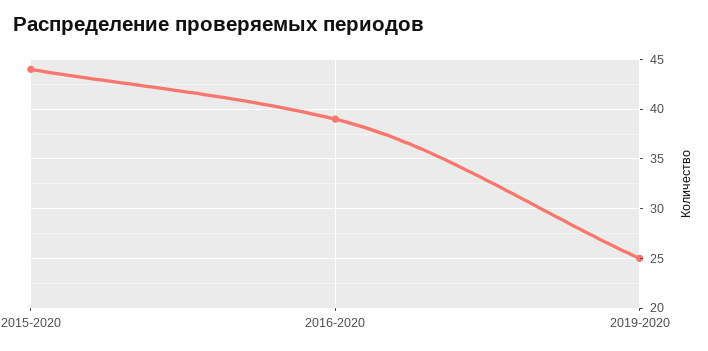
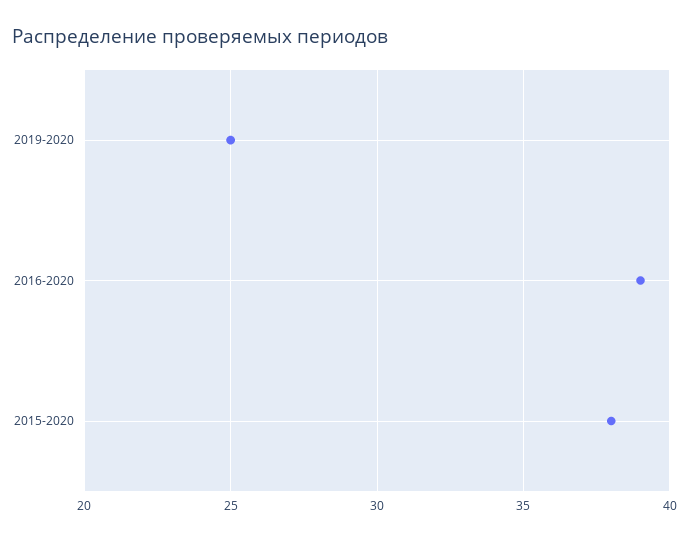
  {
-   "2015-2020": 44,
+   "2015-2020": 38,
    "2016-2020": 39,
    "2019-2020": 25
  }

